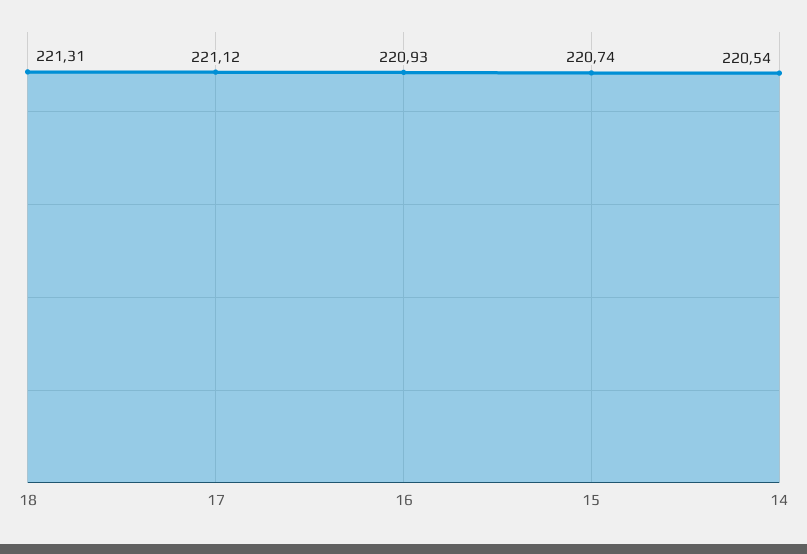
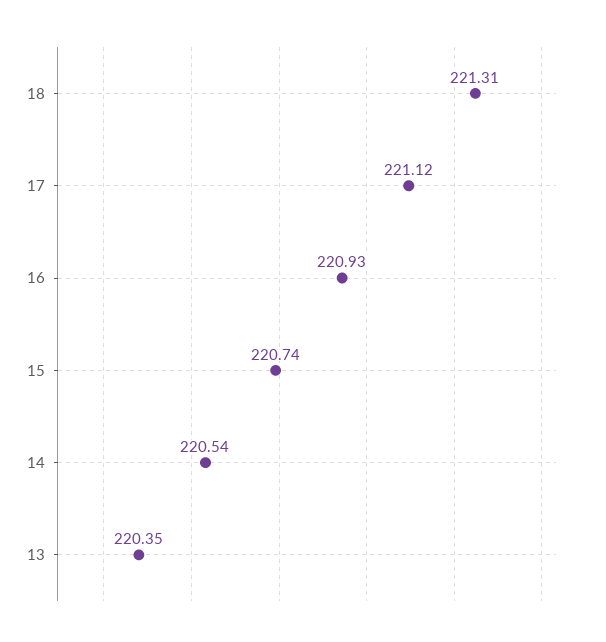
  {
    "18": 221.31,
    "17": 221.12,
    "16": 220.93,
    "15": 220.74,
-   "14": 220.54
+   "14": 220.54,
+   "13": 220.35
  }

